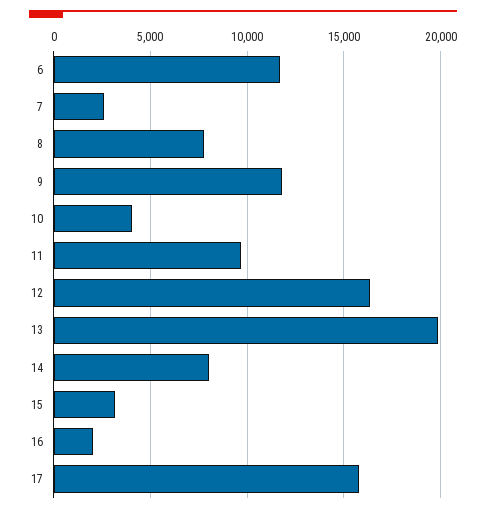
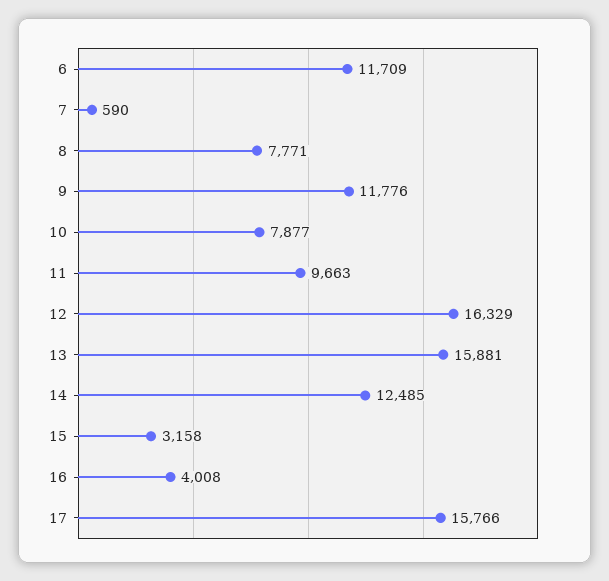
  {
    "6": 11709,
-   "7": 2500,
+   "7": 590,
    "8": 7771,
    "9": 11776,
-   "10": 4000,
+   "10": 7877,
    "11": 9663,
    "12": 16329,
-   "13": 20000,
+   "13": 15881,
-   "14": 8000,
+   "14": 12485,
    "15": 3158,
-   "16": 2000,
+   "16": 4008,
    "17": 15766
  }

